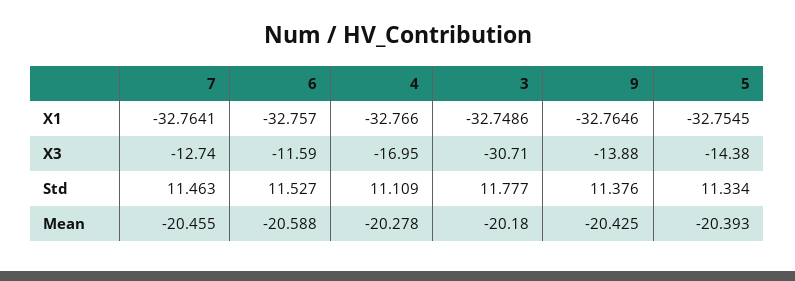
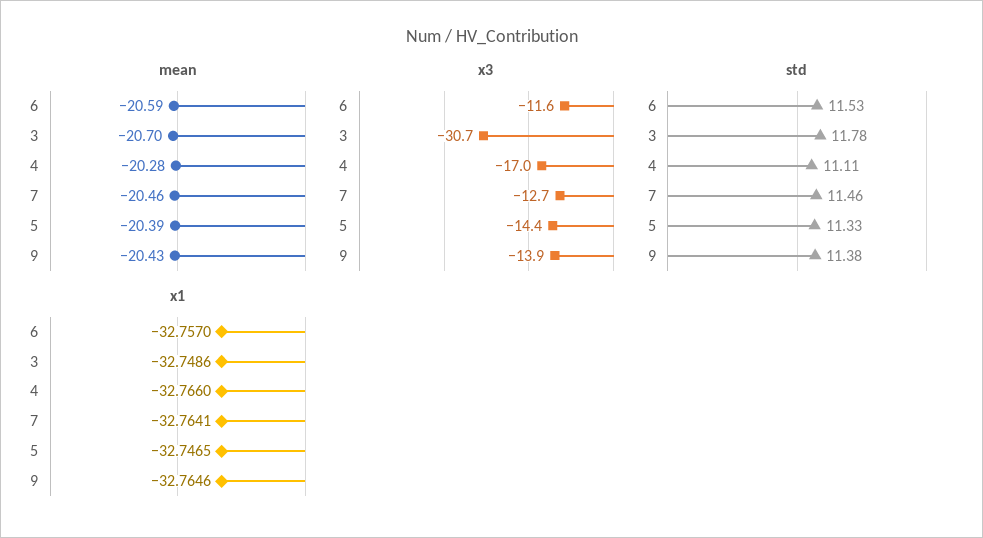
  {
    "X1": {
      "7": -32.7641,
      "6": -32.757,
      "4": -32.766,
      "3": -32.7486,
      "9": -32.7646,
-     "5": -32.7545
+     "5": -32.7465
    },
    "X3": {
      "7": -12.74,
      "6": -11.59,
      "4": -16.95,
      "3": -30.71,
      "9": -13.88,
      "5": -14.38
    },
    "Std": {
      "7": 11.463,
      "6": 11.527,
      "4": 11.109,
      "3": 11.777,
      "9": 11.376,
      "5": 11.334
    },
    "Mean": {
      "7": -20.455,
      "6": -20.588,
      "4": -20.278,
-     "3": -20.18,
+     "3": -20.7,
      "9": -20.425,
      "5": -20.393
    }
  }

